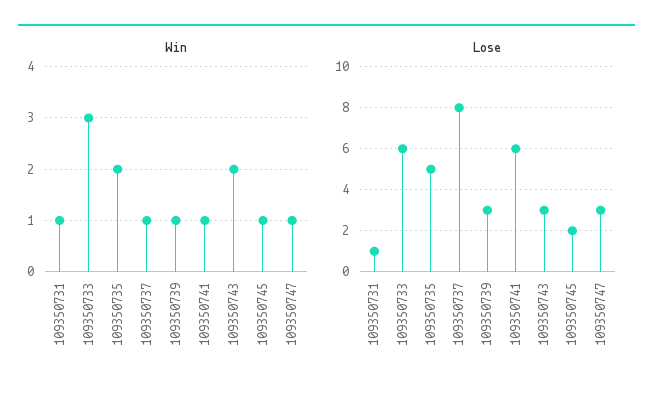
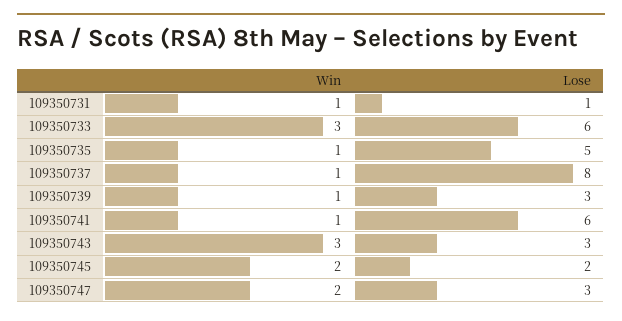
  {
    "Win": {
      "109350731": 1,
      "109350733": 3,
-     "109350735": 2,
+     "109350735": 1,
      "109350737": 1,
      "109350739": 1,
      "109350741": 1,
-     "109350743": 2,
+     "109350743": 3,
-     "109350745": 1,
+     "109350745": 2,
-     "109350747": 1
+     "109350747": 2
    },
    "Lose": {
      "109350731": 1,
      "109350733": 6,
      "109350735": 5,
      "109350737": 8,
      "109350739": 3,
      "109350741": 6,
      "109350743": 3,
      "109350745": 2,
      "109350747": 3
    }
  }

